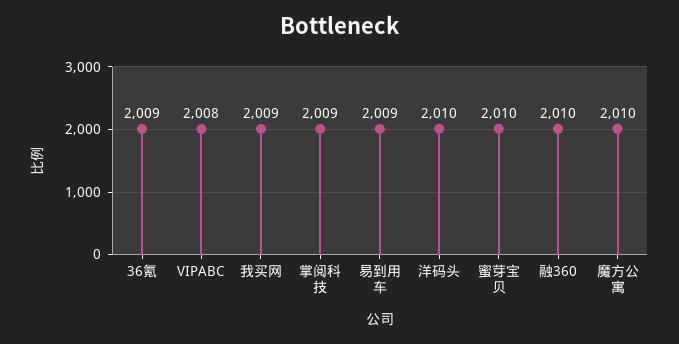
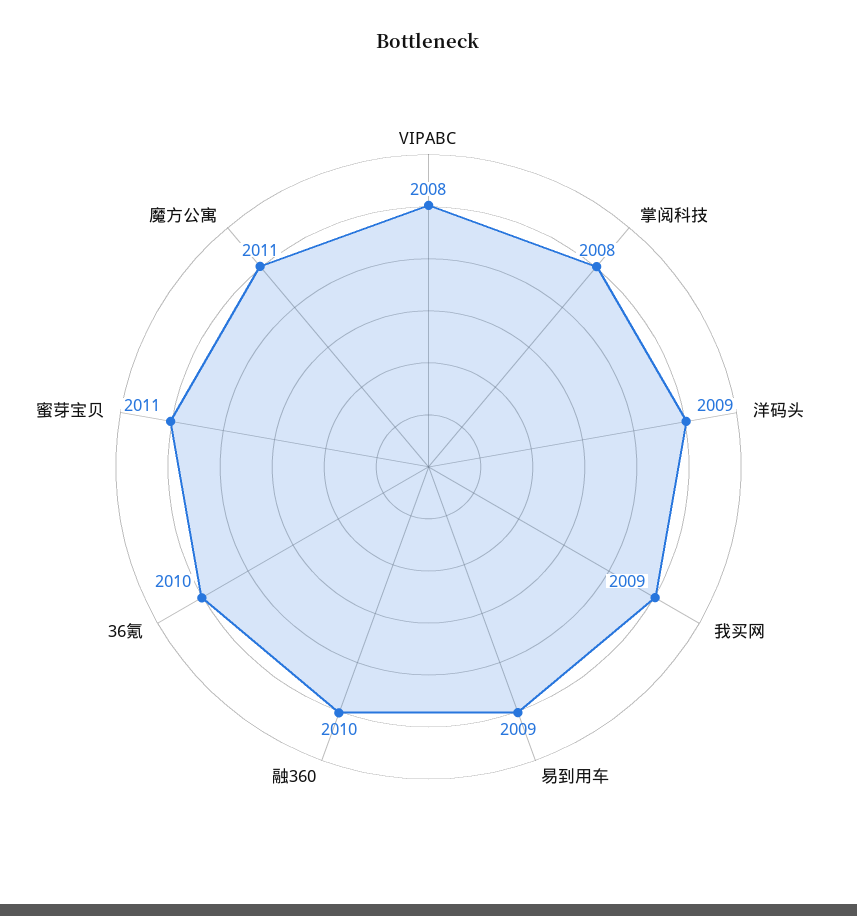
  {
-   "36氪": 2009,
+   "36氪": 2010,
    "VIPABC": 2008,
    "我买网": 2009,
-   "掌阅科技": 2009,
+   "掌阅科技": 2008,
    "易到用车": 2009,
-   "洋码头": 2010,
+   "洋码头": 2009,
-   "蜜芽宝贝": 2010,
+   "蜜芽宝贝": 2011,
    "融360": 2010,
-   "魔方公寓": 2010
+   "魔方公寓": 2011
  }

